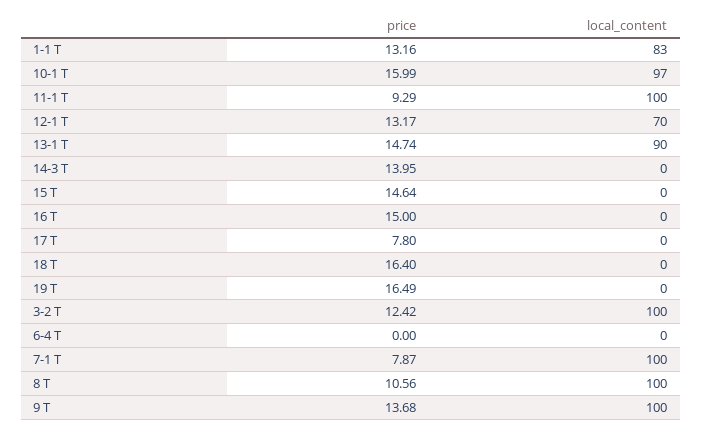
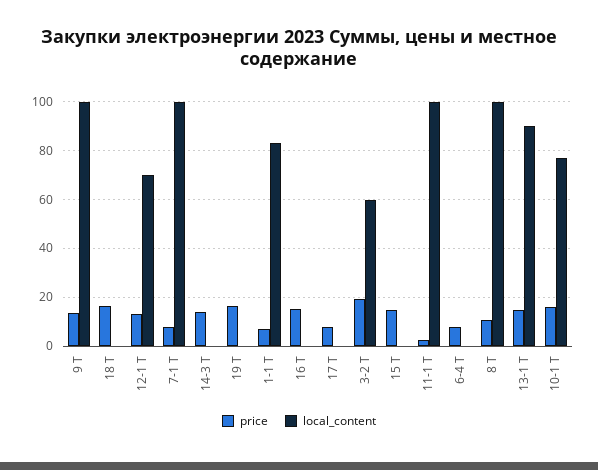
  {
    "price": {
-     "1-1 T": 13.16,
+     "1-1 T": 7.5,
      "10-1 T": 15.99,
-     "11-1 T": 9.29,
+     "11-1 T": 2.5,
      "12-1 T": 13.17,
      "13-1 T": 14.74,
      "14-3 T": 13.95,
      "15 T": 14.64,
      "16 T": 15,
      "17 T": 7.8,
      "18 T": 16.4,
      "19 T": 16.49,
-     "3-2 T": 12.42,
+     "3-2 T": 20,
-     "6-4 T": 0,
+     "6-4 T": 7.5,
      "7-1 T": 7.87,
      "8 T": 10.56,
      "9 T": 13.68
    },
    "local_content": {
      "1-1 T": 83,
-     "10-1 T": 97,
+     "10-1 T": 77.5,
      "11-1 T": 100,
      "12-1 T": 70,
      "13-1 T": 90,
      "14-3 T": 0,
      "15 T": 0,
      "16 T": 0,
      "17 T": 0,
      "18 T": 0,
      "19 T": 0,
-     "3-2 T": 100,
+     "3-2 T": 60,
      "6-4 T": 0,
      "7-1 T": 100,
      "8 T": 100,
      "9 T": 100
    }
  }

